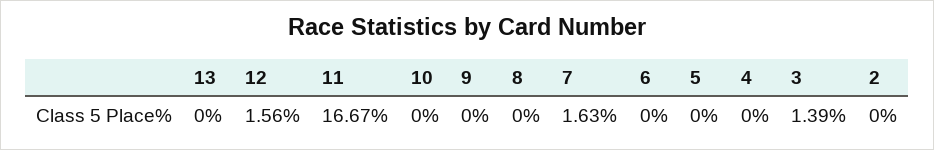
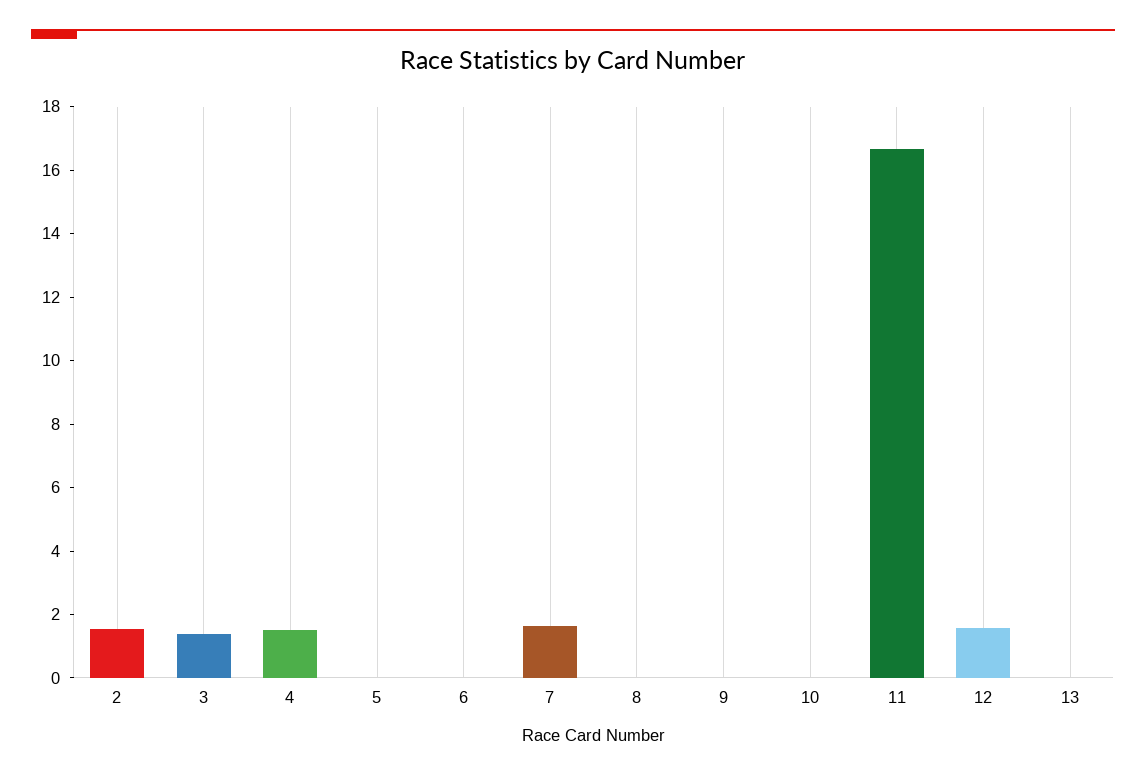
  {
    "13": 0,
    "12": 1.56,
    "11": 16.67,
    "10": 0,
    "9": 0,
    "8": 0,
    "7": 1.63,
    "6": 0,
    "5": 0,
-   "4": 0,
+   "4": 1.5,
    "3": 1.39,
-   "2": 0
+   "2": 1.5
  }

